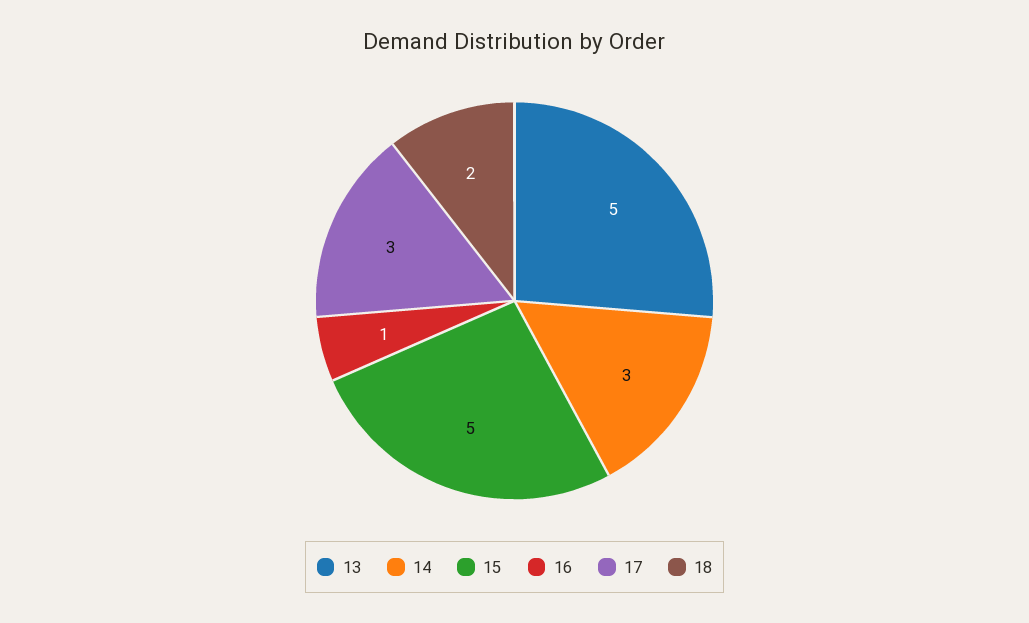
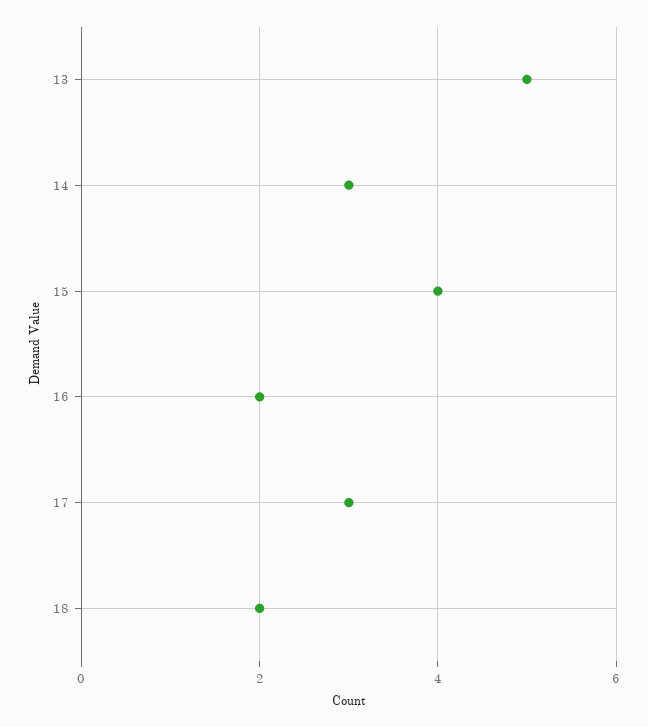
  {
    "13": 5,
    "14": 3,
-   "15": 5,
+   "15": 4,
-   "16": 1,
+   "16": 2,
    "17": 3,
    "18": 2
  }

